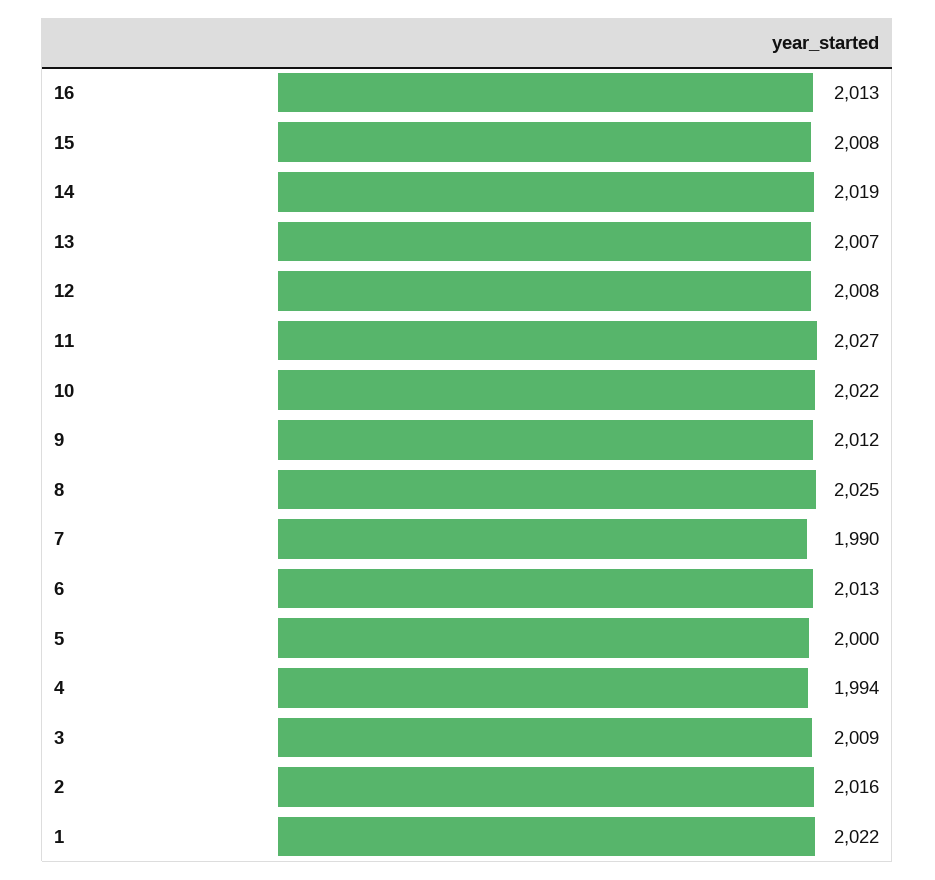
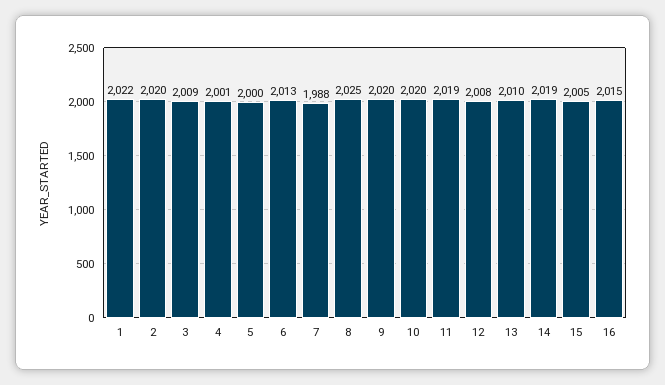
  {
-   "16": 2013,
+   "16": 2015,
-   "15": 2008,
+   "15": 2005,
    "14": 2019,
-   "13": 2007,
+   "13": 2010,
    "12": 2008,
-   "11": 2027,
+   "11": 2019,
-   "10": 2022,
+   "10": 2020,
-   "9": 2012,
+   "9": 2020,
    "8": 2025,
-   "7": 1990,
+   "7": 1988,
    "6": 2013,
    "5": 2000,
-   "4": 1994,
+   "4": 2001,
    "3": 2009,
-   "2": 2016,
+   "2": 2020,
    "1": 2022
  }

